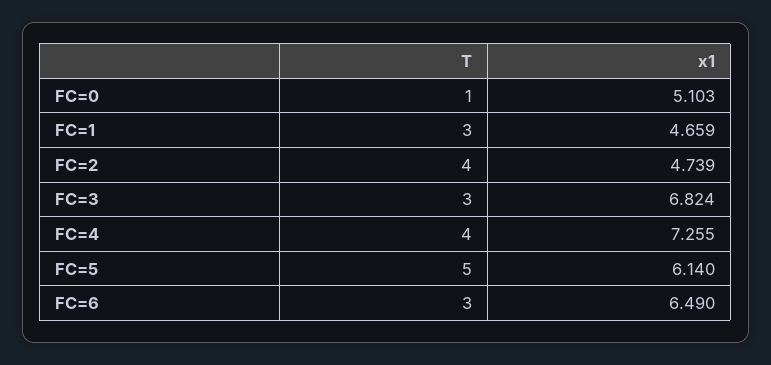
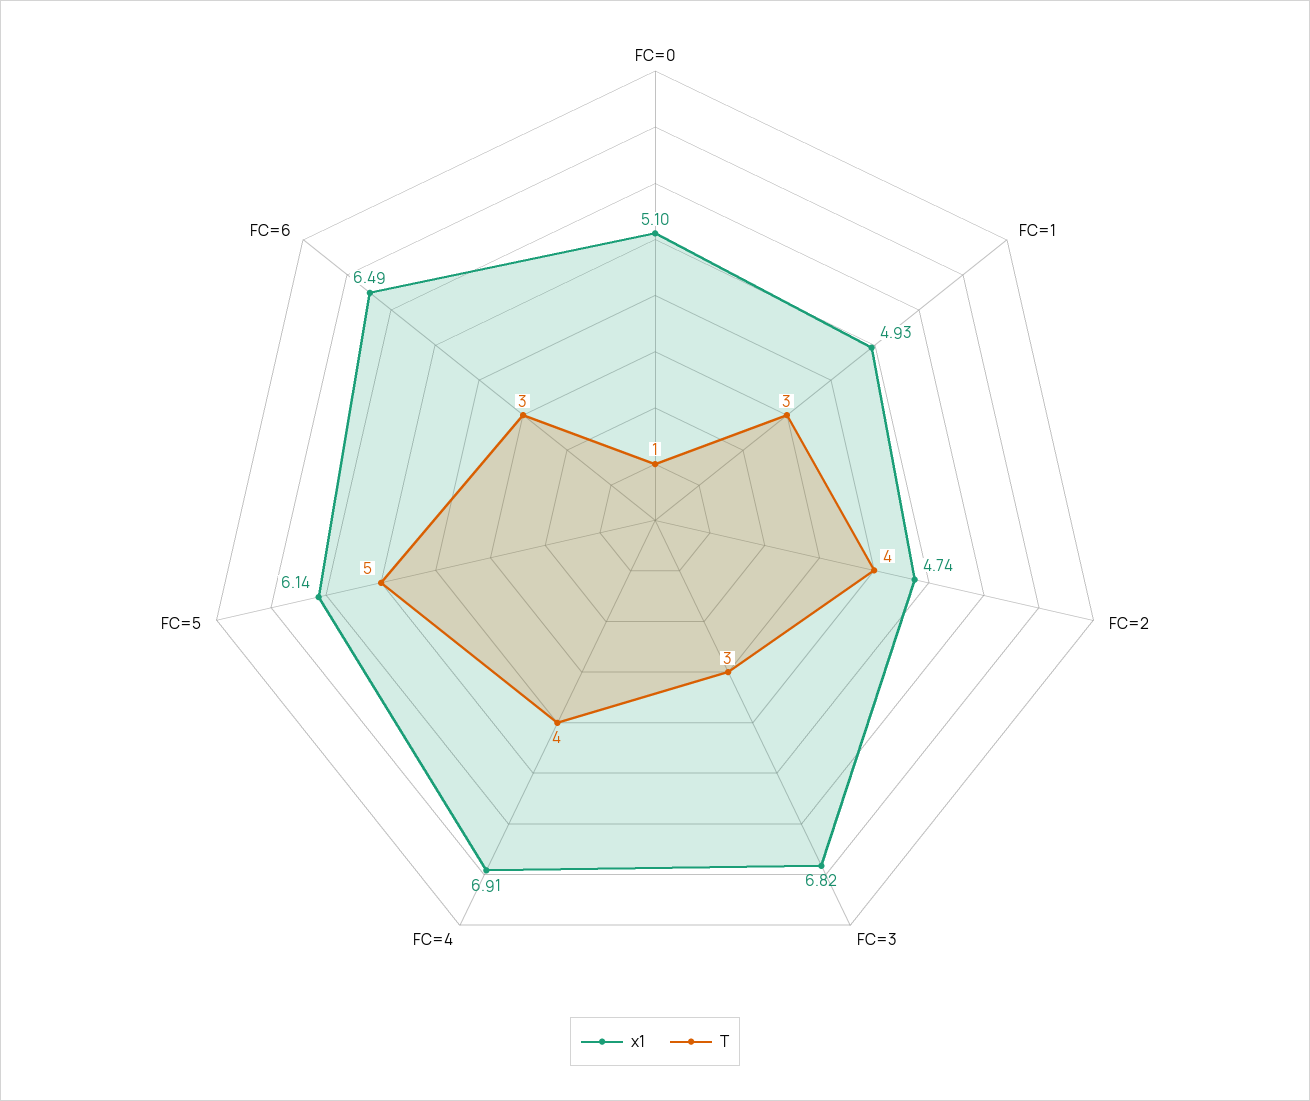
  {
    "T": {
      "FC=0": 1,
      "FC=1": 3,
      "FC=2": 4,
      "FC=3": 3,
      "FC=4": 4,
      "FC=5": 5,
      "FC=6": 3
    },
    "x1": {
      "FC=0": 5.103,
-     "FC=1": 4.659,
+     "FC=1": 4.93,
      "FC=2": 4.739,
      "FC=3": 6.824,
-     "FC=4": 7.255,
+     "FC=4": 6.91,
      "FC=5": 6.14,
      "FC=6": 6.49
    }
  }

